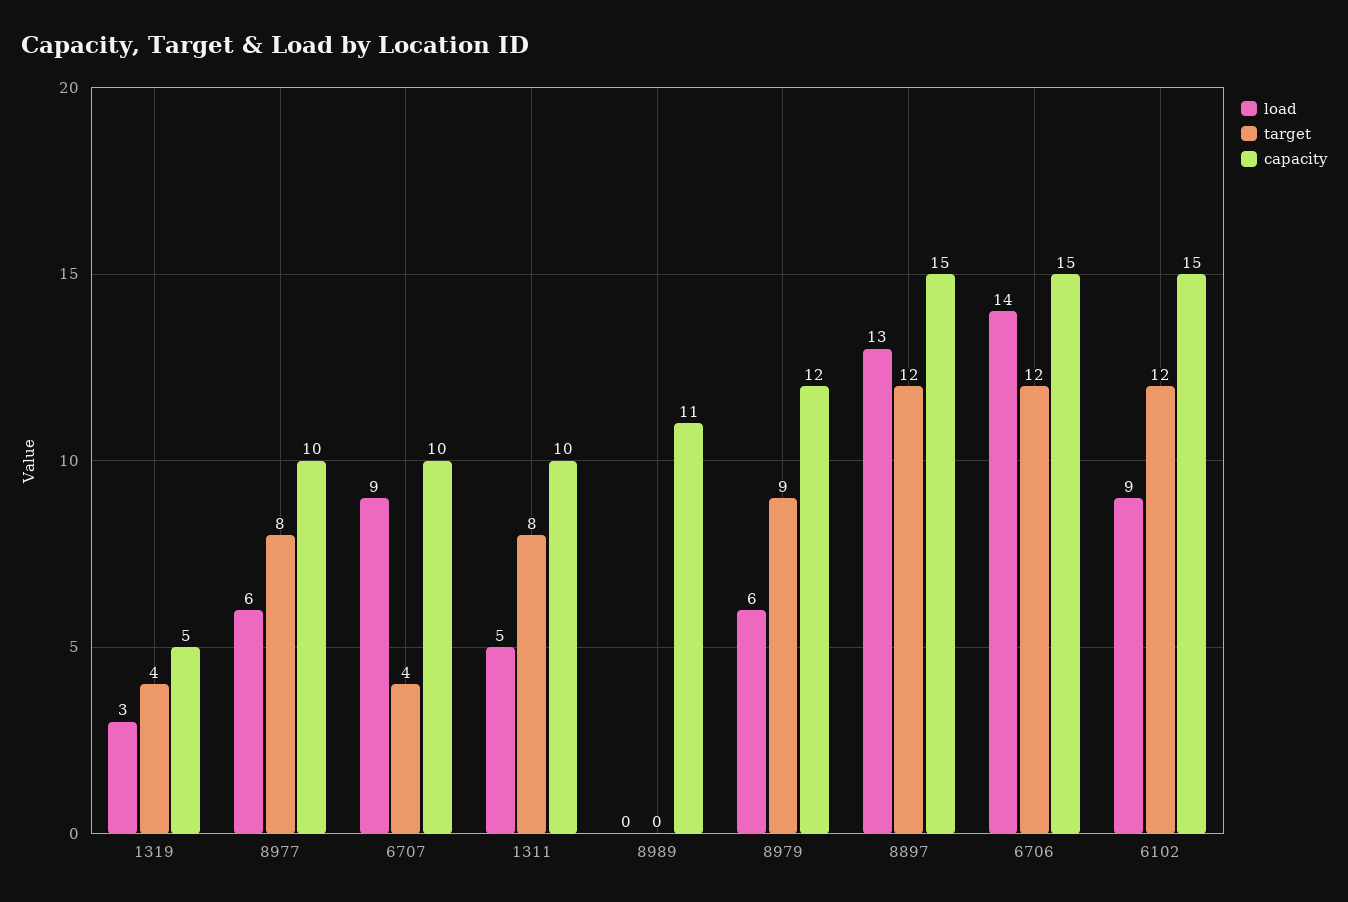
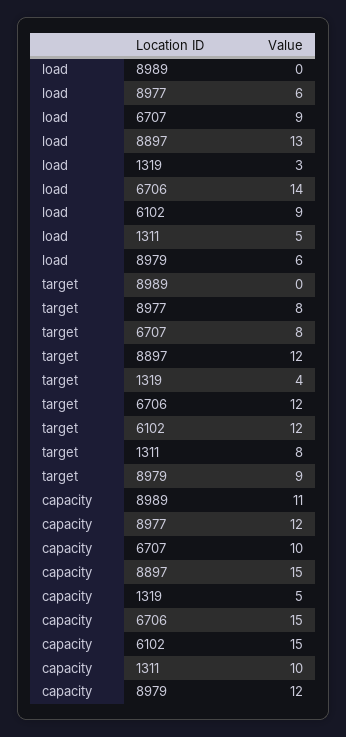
  {
    "load": {
      "1319": 3,
      "8977": 6,
      "6707": 9,
      "1311": 5,
      "8989": 0,
      "8979": 6,
      "8897": 13,
      "6706": 14,
      "6102": 9
    },
    "target": {
      "1319": 4,
      "8977": 8,
-     "6707": 4,
+     "6707": 8,
      "1311": 8,
      "8989": 0,
      "8979": 9,
      "8897": 12,
      "6706": 12,
      "6102": 12
    },
    "capacity": {
      "1319": 5,
-     "8977": 10,
+     "8977": 12,
      "6707": 10,
      "1311": 10,
      "8989": 11,
      "8979": 12,
      "8897": 15,
      "6706": 15,
      "6102": 15
    }
  }

